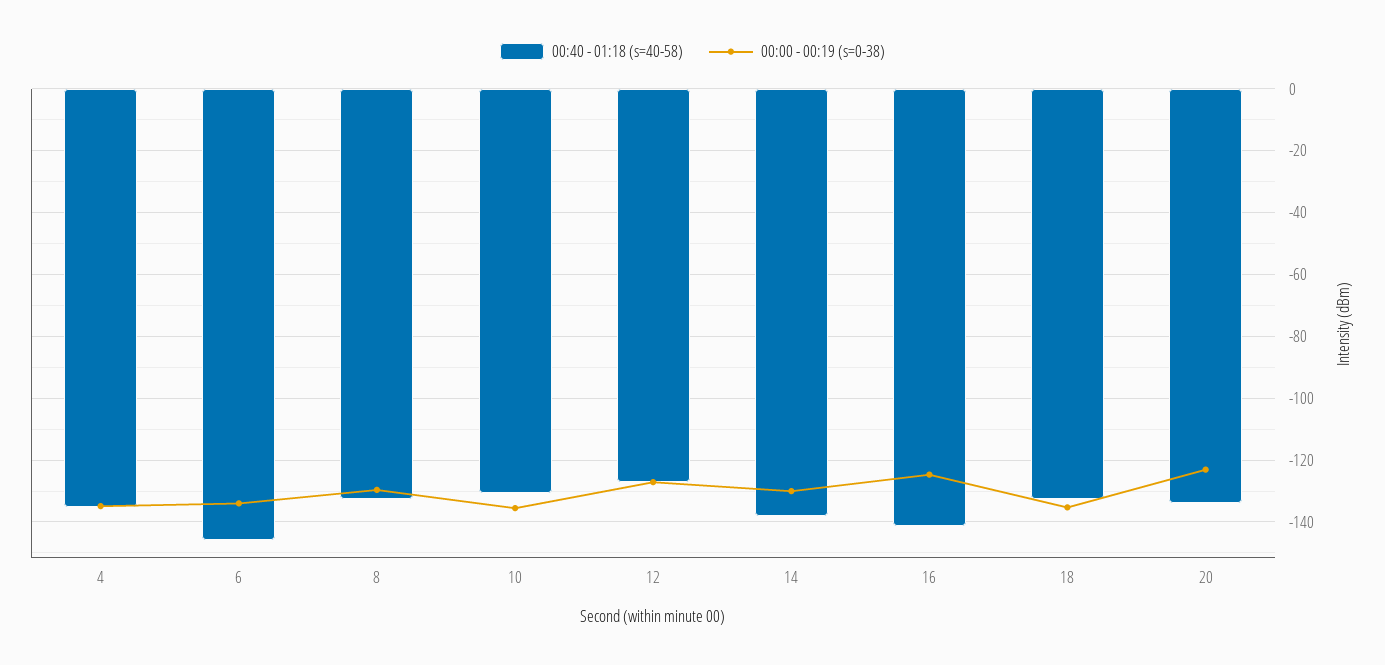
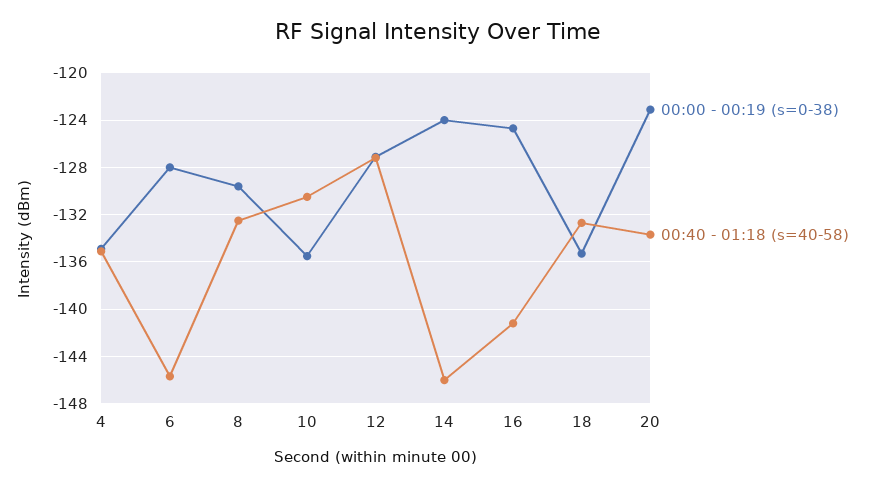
  {
    "00:40 - 01:18 (s=40-58)": {
      "4": -135,
      "6": -146,
      "8": -133,
      "10": -131,
      "12": -127,
-     "14": -138,
+     "14": -146,
      "16": -141,
      "18": -133,
      "20": -134
    },
    "00:00 - 00:19 (s=0-38)": {
      "4": -135,
-     "6": -134,
+     "6": -128,
      "8": -130,
      "10": -136,
      "12": -127,
-     "14": -130,
+     "14": -124,
      "16": -125,
      "18": -135,
      "20": -123
    }
  }

